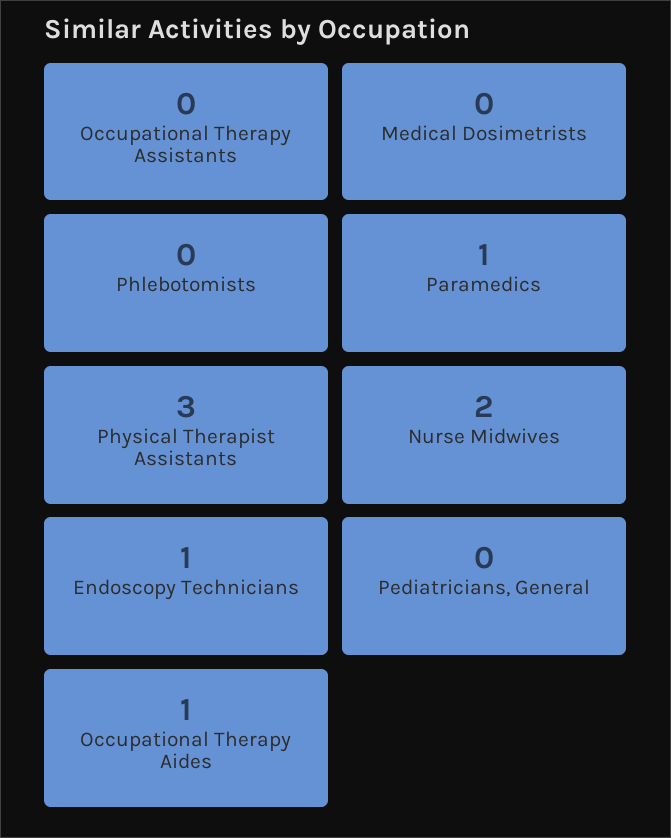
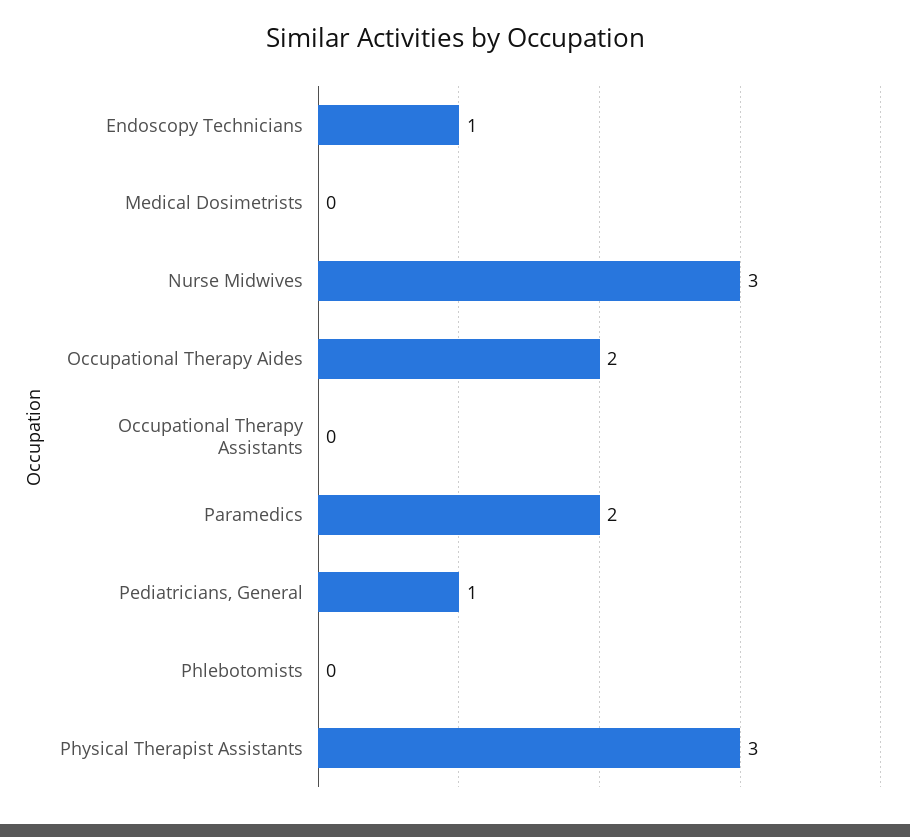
  {
    "Occupational Therapy Assistants": 0,
    "Medical Dosimetrists": 0,
    "Phlebotomists": 0,
-   "Paramedics": 1,
+   "Paramedics": 2,
    "Physical Therapist Assistants": 3,
-   "Nurse Midwives": 2,
+   "Nurse Midwives": 3,
    "Endoscopy Technicians": 1,
-   "Pediatricians, General": 0,
+   "Pediatricians, General": 1,
-   "Occupational Therapy Aides": 1
+   "Occupational Therapy Aides": 2
  }

